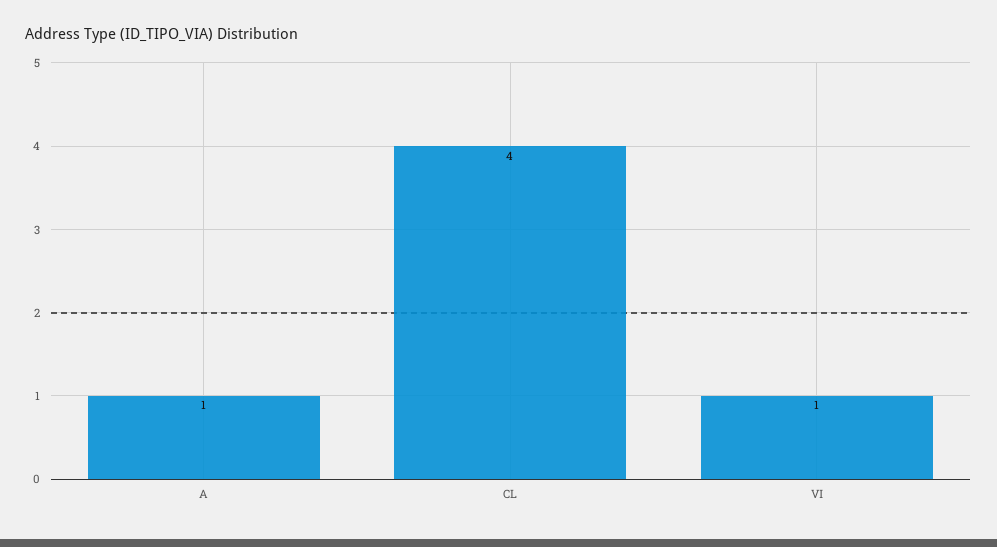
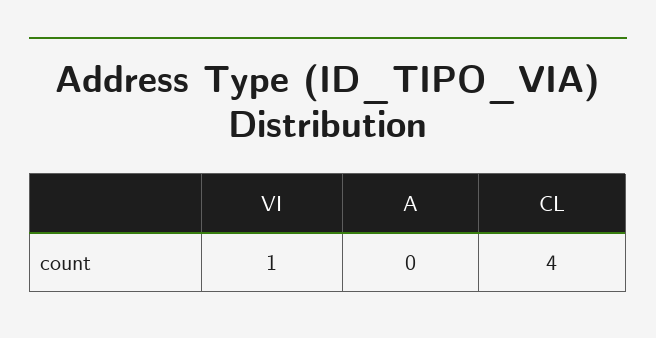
  {
-   "A": 1,
+   "A": 0,
    "CL": 4,
    "VI": 1
  }

